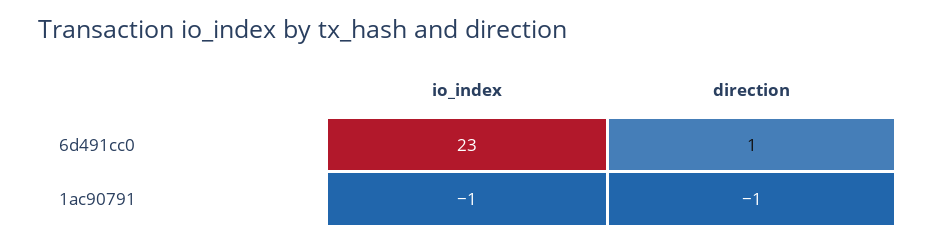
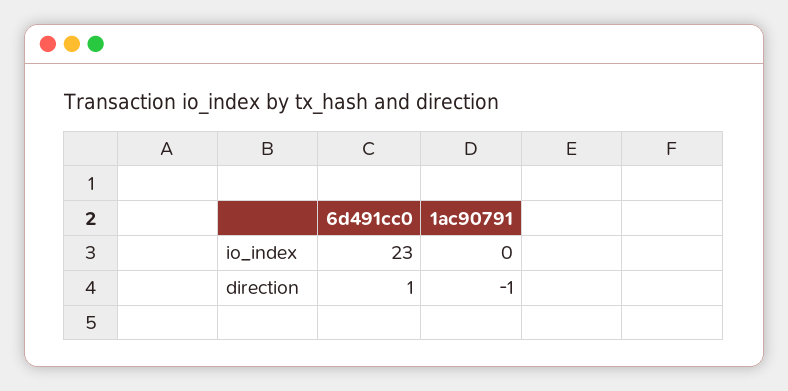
  {
    "io_index": {
      "6d491cc0": 23,
-     "1ac90791": -1
+     "1ac90791": 0
    },
    "direction": {
      "6d491cc0": 1,
      "1ac90791": -1
    }
  }

